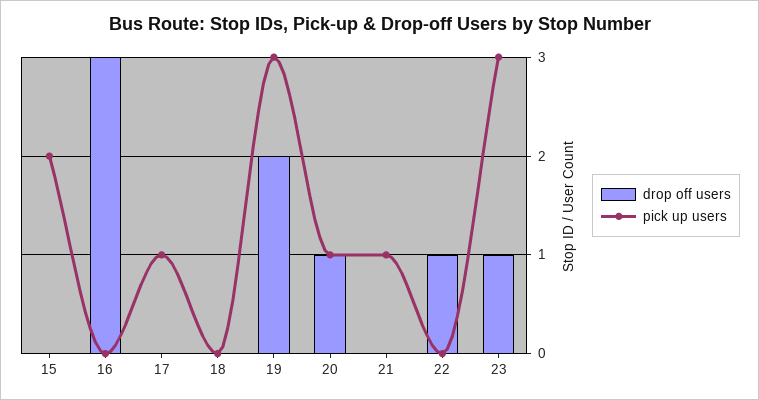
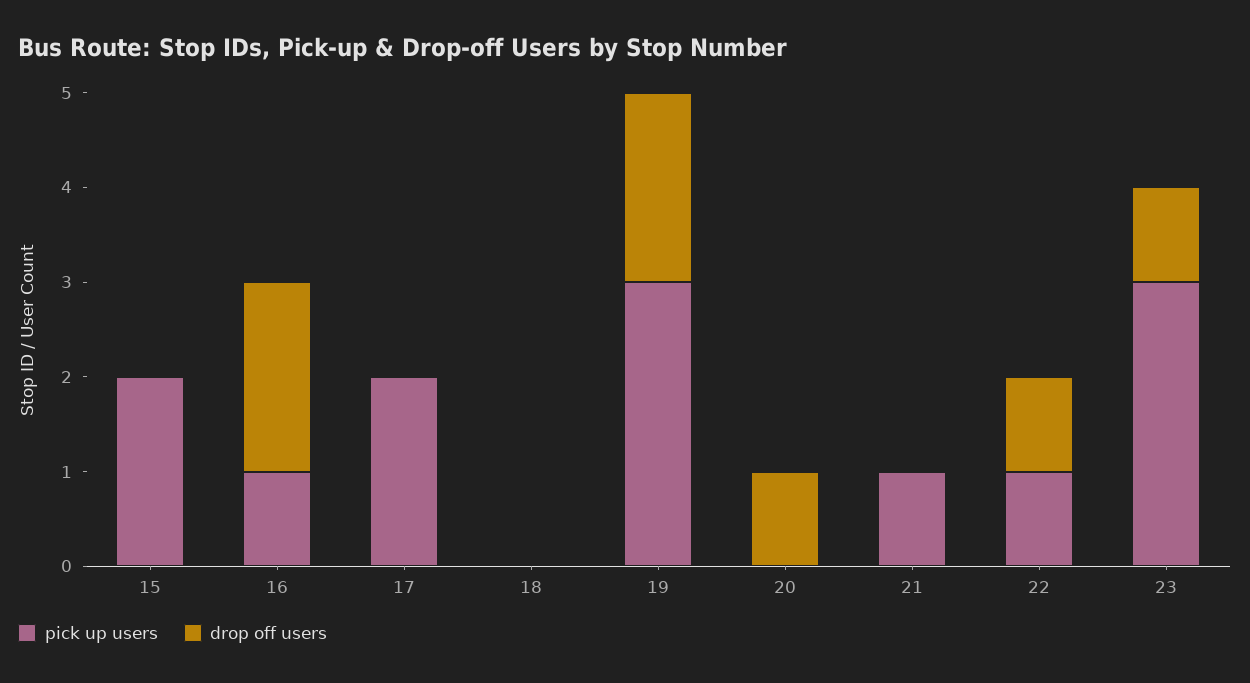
  {
    "drop off users": {
      "15": 0,
-     "16": 3,
+     "16": 2,
      "17": 0,
      "18": 0,
      "19": 2,
      "20": 1,
      "21": 0,
      "22": 1,
      "23": 1
    },
    "pick up users": {
      "15": 2,
-     "16": 0,
+     "16": 1,
-     "17": 1,
+     "17": 2,
      "18": 0,
      "19": 3,
-     "20": 1,
+     "20": 0,
      "21": 1,
-     "22": 0,
+     "22": 1,
      "23": 3
    }
  }

